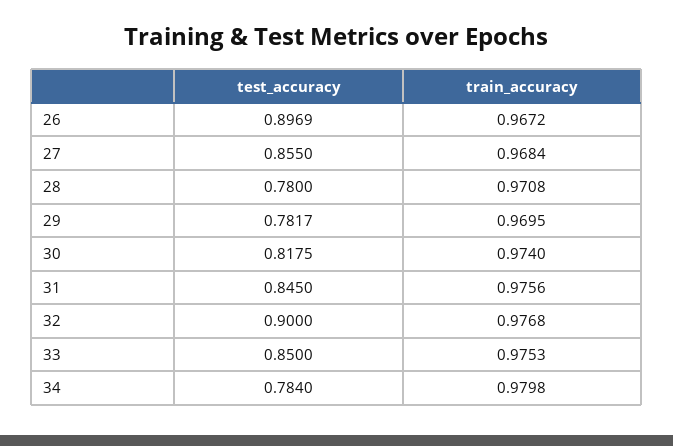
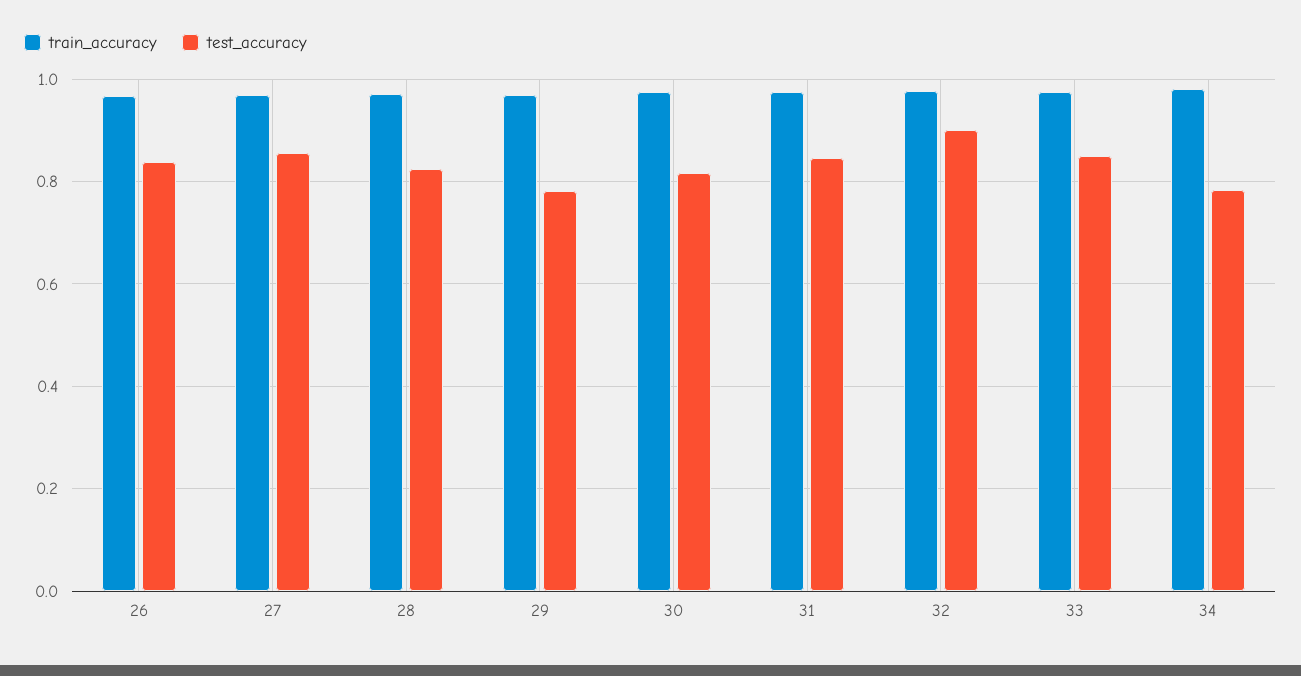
  {
    "test_accuracy": {
-     "26": 0.8969,
+     "26": 0.84,
      "27": 0.855,
-     "28": 0.78,
+     "28": 0.82,
      "29": 0.7817,
      "30": 0.8175,
      "31": 0.845,
      "32": 0.9,
      "33": 0.85,
      "34": 0.784
    },
    "train_accuracy": {
      "26": 0.9672,
      "27": 0.9684,
      "28": 0.9708,
      "29": 0.9695,
      "30": 0.974,
      "31": 0.9756,
      "32": 0.9768,
      "33": 0.9753,
      "34": 0.9798
    }
  }

